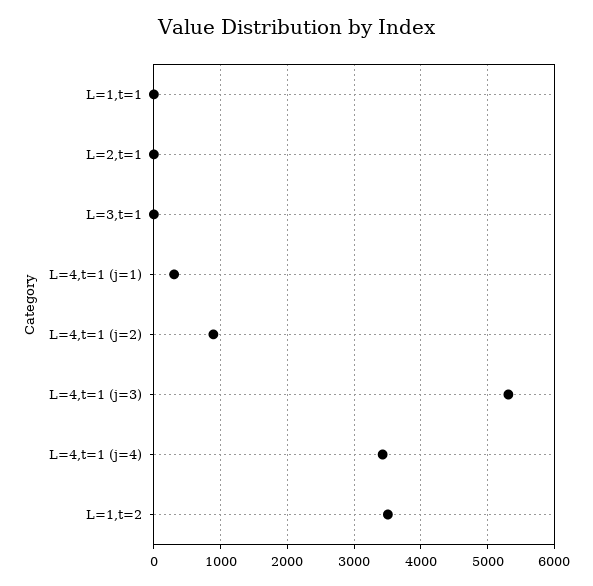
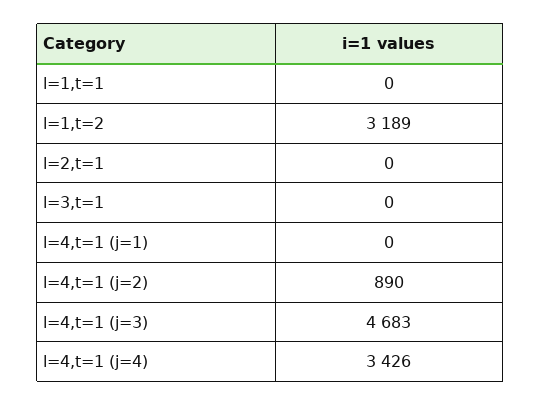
  {
    "L=1,t=1": 0,
    "L=2,t=1": 0,
    "L=3,t=1": 0,
-   "L=4,t=1 (j=1)": 300,
+   "L=4,t=1 (j=1)": 0,
    "L=4,t=1 (j=2)": 890,
-   "L=4,t=1 (j=3)": 5300,
+   "L=4,t=1 (j=3)": 4683,
    "L=4,t=1 (j=4)": 3426,
-   "L=1,t=2": 3500
+   "L=1,t=2": 3189
  }

